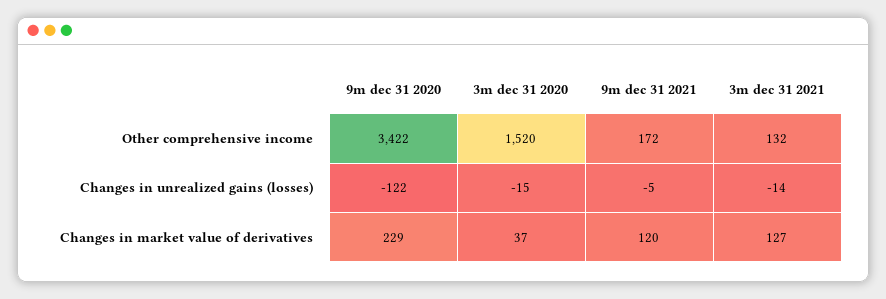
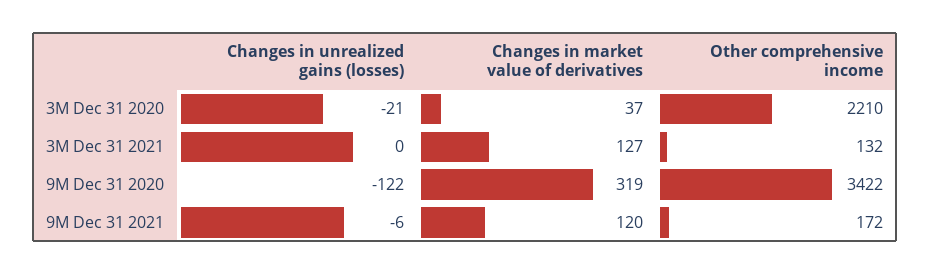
  {
    "9m dec 31 2020": {
      "Other comprehensive income": 3422,
      "Changes in unrealized gains (losses)": -122,
-     "Changes in market value of derivatives": 229
+     "Changes in market value of derivatives": 319
    },
    "3m dec 31 2020": {
-     "Other comprehensive income": 1520,
+     "Other comprehensive income": 2210,
-     "Changes in unrealized gains (losses)": -15,
+     "Changes in unrealized gains (losses)": -21,
      "Changes in market value of derivatives": 37
    },
    "9m dec 31 2021": {
      "Other comprehensive income": 172,
-     "Changes in unrealized gains (losses)": -5,
+     "Changes in unrealized gains (losses)": -6,
      "Changes in market value of derivatives": 120
    },
    "3m dec 31 2021": {
      "Other comprehensive income": 132,
-     "Changes in unrealized gains (losses)": -14,
+     "Changes in unrealized gains (losses)": 0,
      "Changes in market value of derivatives": 127
    }
  }

